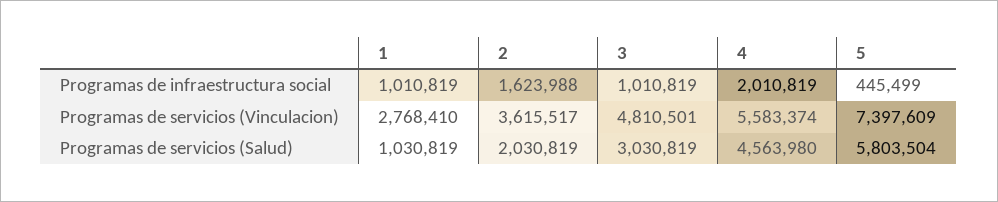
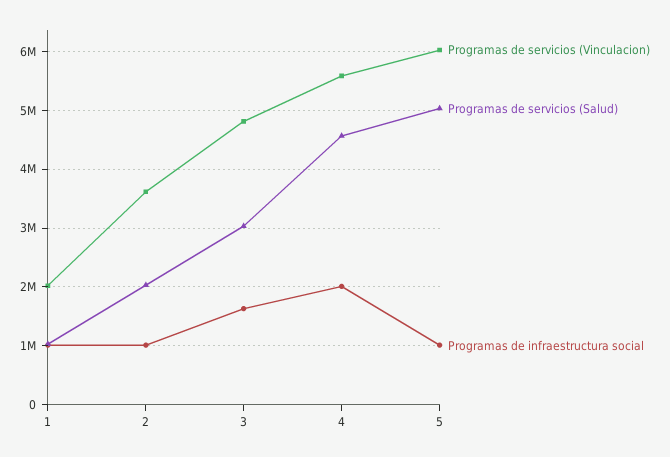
  {
    "Programas de infraestructura social": {
      "1": 1010819,
-     "2": 1623988,
+     "2": 1000000,
-     "3": 1010819,
+     "3": 1600000,
      "4": 2010819,
-     "5": 445499
+     "5": 1000000
    },
    "Programas de servicios (Vinculacion)": {
-     "1": 2768410,
+     "1": 2000000,
      "2": 3615517,
      "3": 4810501,
      "4": 5583374,
-     "5": 7397609
+     "5": 6000000
    },
    "Programas de servicios (Salud)": {
      "1": 1030819,
      "2": 2030819,
      "3": 3030819,
      "4": 4563980,
-     "5": 5803504
+     "5": 5000000
    }
  }

